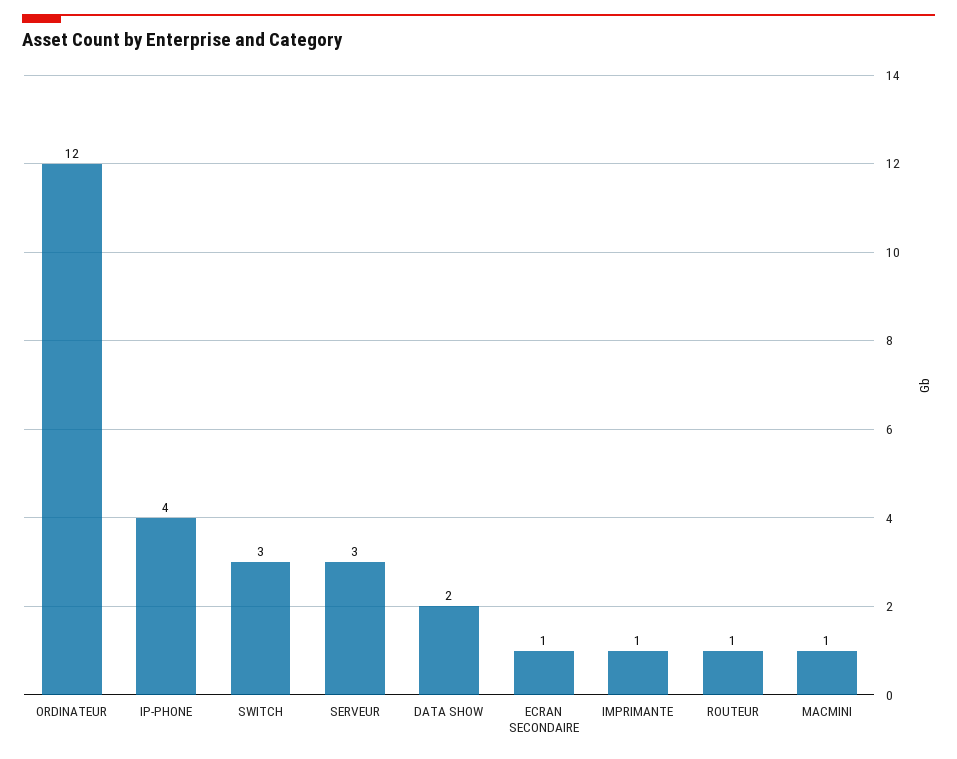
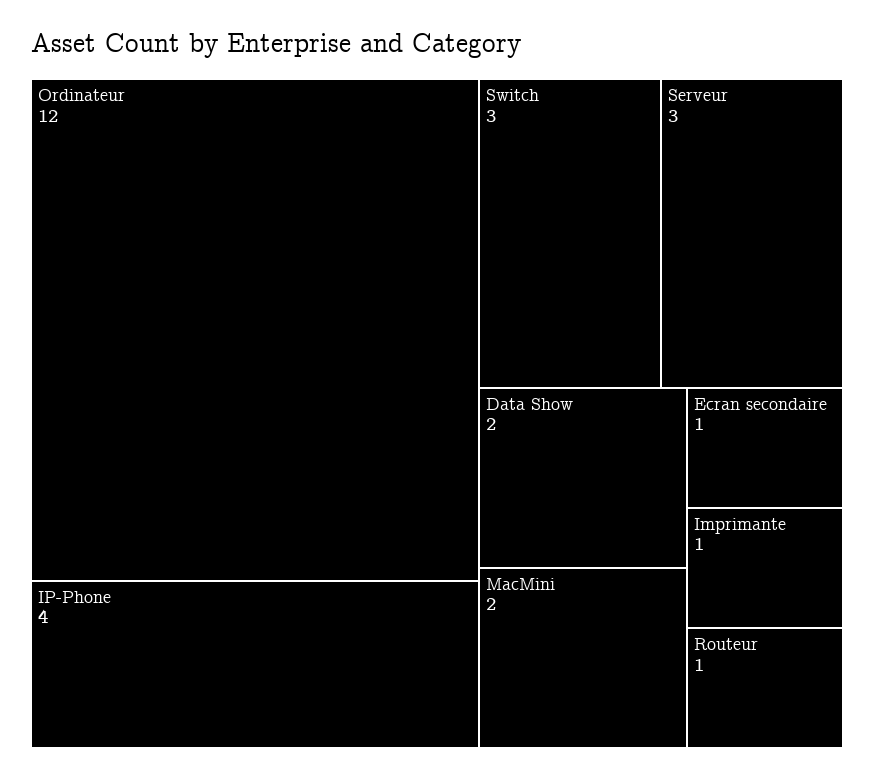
  {
    "ORDINATEUR": 12,
    "IP-PHONE": 4,
    "SWITCH": 3,
    "SERVEUR": 3,
    "DATA SHOW": 2,
    "ECRAN SECONDAIRE": 1,
    "IMPRIMANTE": 1,
    "ROUTEUR": 1,
-   "MACMINI": 1
+   "MACMINI": 2
  }

